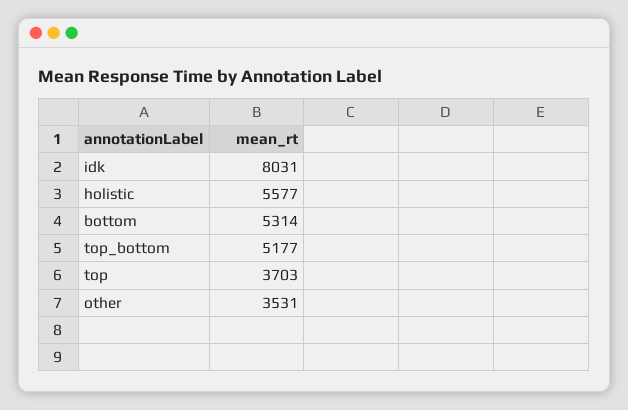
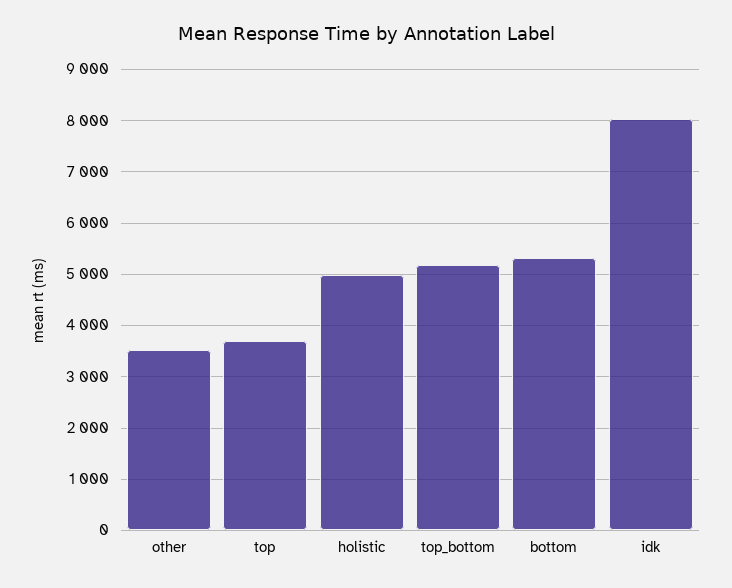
  {
    "idk": 8031,
-   "holistic": 5577,
+   "holistic": 5000,
    "bottom": 5314,
    "top_bottom": 5177,
    "top": 3703,
    "other": 3531
  }

